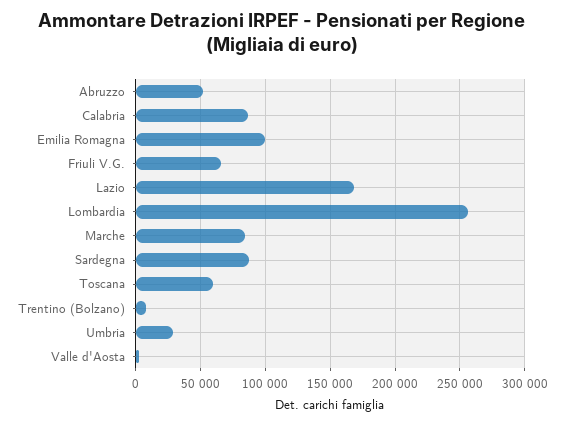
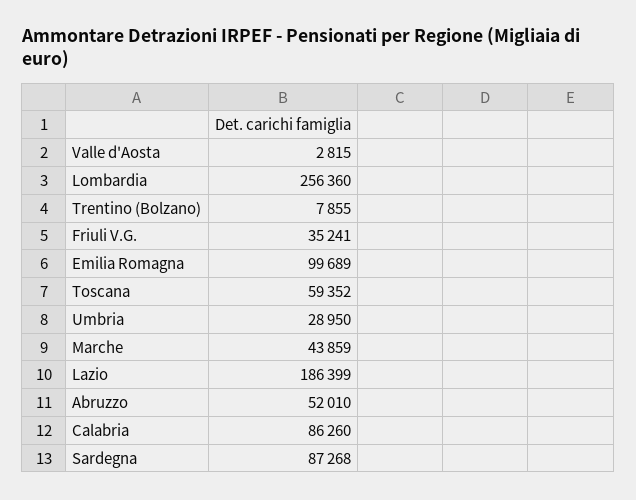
  {
    "Abruzzo": 52010,
    "Calabria": 86260,
    "Emilia Romagna": 99689,
-   "Friuli V.G.": 65000,
+   "Friuli V.G.": 35241,
-   "Lazio": 170000,
+   "Lazio": 186399,
    "Lombardia": 256360,
-   "Marche": 85000,
+   "Marche": 43859,
    "Sardegna": 87268,
    "Toscana": 59352,
    "Trentino (Bolzano)": 7855,
    "Umbria": 28950,
    "Valle d'Aosta": 2815
  }

